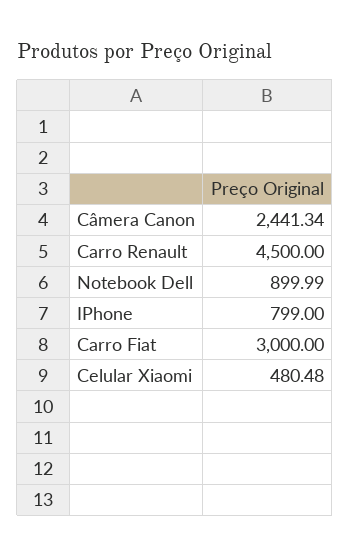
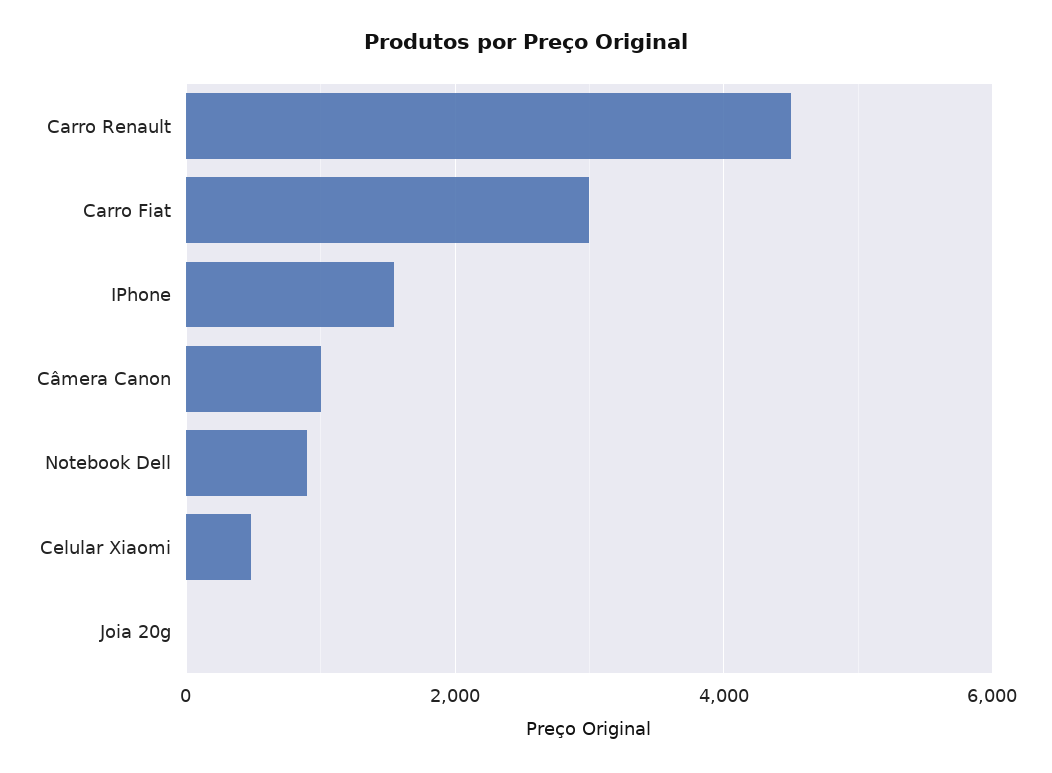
  {
-   "Câmera Canon": 2441.34,
+   "Câmera Canon": 1000,
    "Carro Renault": 4500,
    "Notebook Dell": 899.99,
-   "IPhone": 799,
+   "IPhone": 1600,
    "Carro Fiat": 3000,
-   "Celular Xiaomi": 480.48
+   "Celular Xiaomi": 480.48,
+   "Joia 20g": 0
  }

